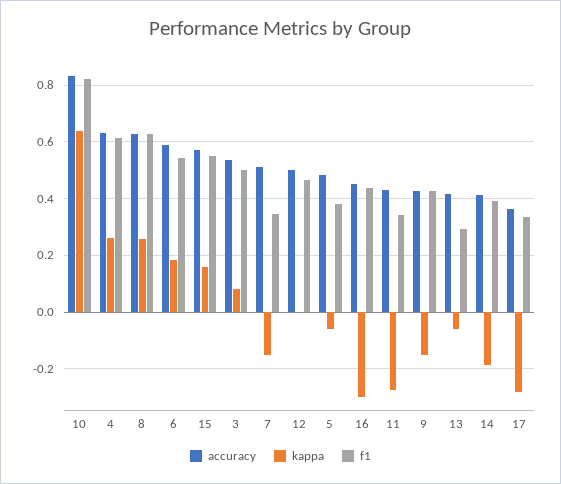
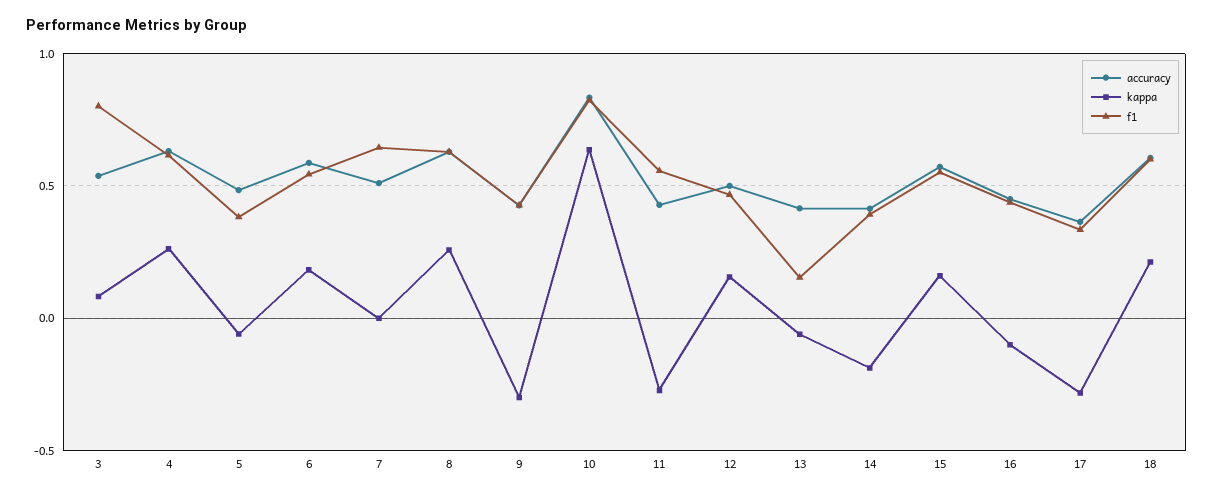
  {
    "accuracy": {
      "10": 0.825,
      "4": 0.625,
      "8": 0.625,
      "6": 0.575,
      "15": 0.575,
      "3": 0.525,
      "7": 0.5,
      "12": 0.5,
      "5": 0.475,
      "16": 0.45,
      "11": 0.425,
      "9": 0.425,
      "13": 0.425,
      "14": 0.425,
-     "17": 0.375
+     "17": 0.375,
+     "18": 0.6
    },
    "kappa": {
      "10": 0.625,
      "4": 0.25,
      "8": 0.25,
      "6": 0.175,
      "15": 0.15,
      "3": 0.075,
-     "7": -0.15,
+     "7": 0,
-     "12": 0,
+     "12": 0.15,
      "5": -0.05,
-     "16": -0.3,
+     "16": -0.1,
      "11": -0.275,
-     "9": -0.15,
+     "9": -0.3,
      "13": -0.05,
      "14": -0.2,
-     "17": -0.275
+     "17": -0.275,
+     "18": 0.2
    },
    "f1": {
      "10": 0.825,
      "4": 0.625,
      "8": 0.625,
      "6": 0.55,
      "15": 0.55,
-     "3": 0.5,
+     "3": 0.8,
-     "7": 0.35,
+     "7": 0.65,
      "12": 0.475,
      "5": 0.375,
      "16": 0.425,
-     "11": 0.35,
+     "11": 0.55,
      "9": 0.425,
-     "13": 0.3,
+     "13": 0.15,
      "14": 0.4,
-     "17": 0.325
+     "17": 0.325,
+     "18": 0.6
    }
  }

